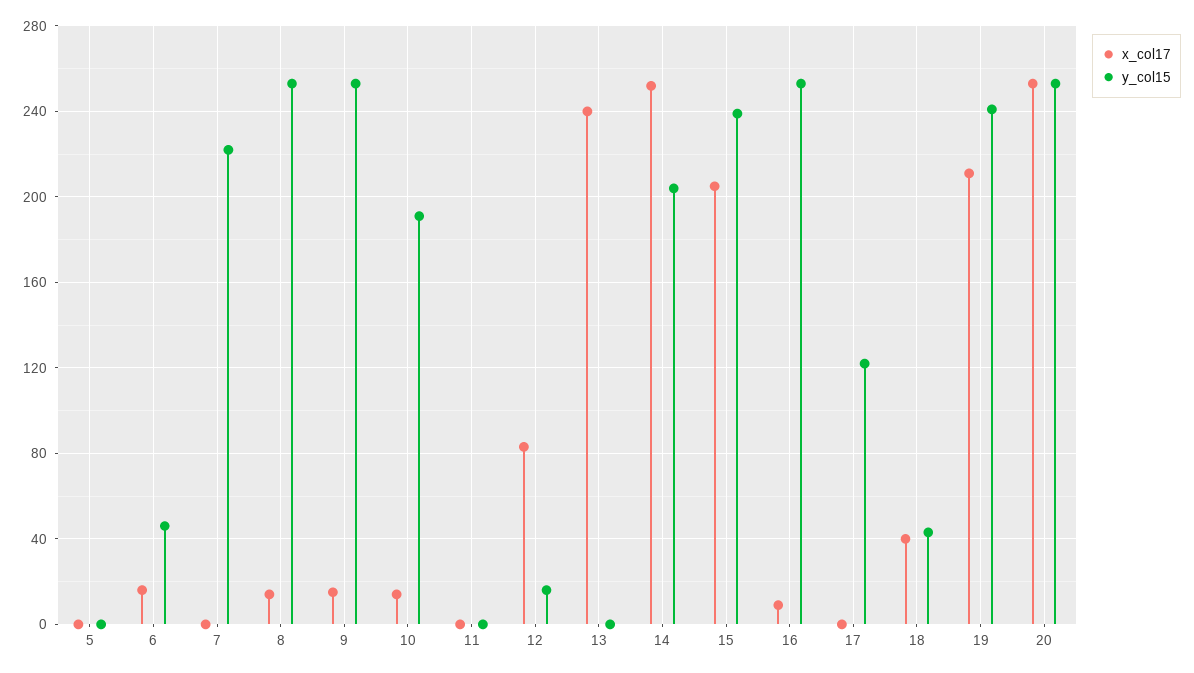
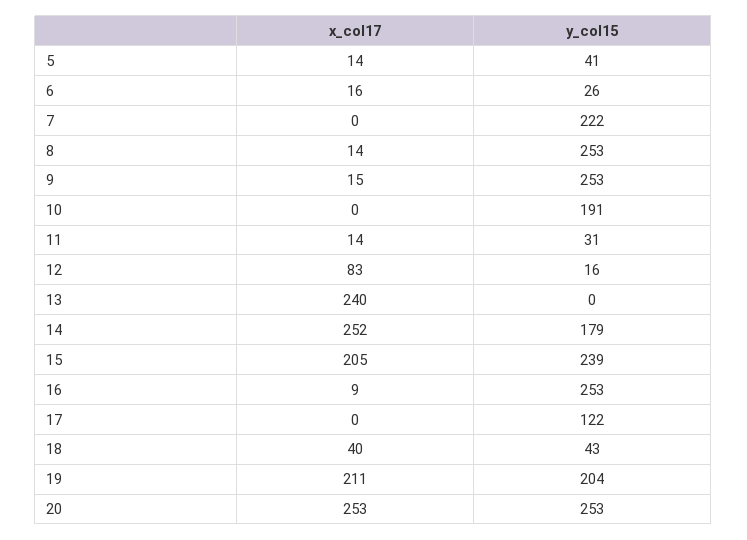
  {
    "x_col17": {
-     "5": 0,
+     "5": 14,
      "6": 16,
      "7": 0,
      "8": 14,
      "9": 15,
-     "10": 15,
+     "10": 0,
-     "11": 0,
+     "11": 14,
      "12": 83,
      "13": 240,
      "14": 252,
      "15": 205,
      "16": 9,
      "17": 0,
      "18": 40,
      "19": 211,
      "20": 253
    },
    "y_col15": {
-     "5": 0,
+     "5": 41,
-     "6": 45,
+     "6": 26,
      "7": 222,
      "8": 253,
      "9": 253,
      "10": 191,
-     "11": 0,
+     "11": 31,
      "12": 16,
      "13": 0,
-     "14": 205,
+     "14": 179,
      "15": 239,
      "16": 253,
      "17": 122,
      "18": 43,
-     "19": 240,
+     "19": 204,
      "20": 253
    }
  }

